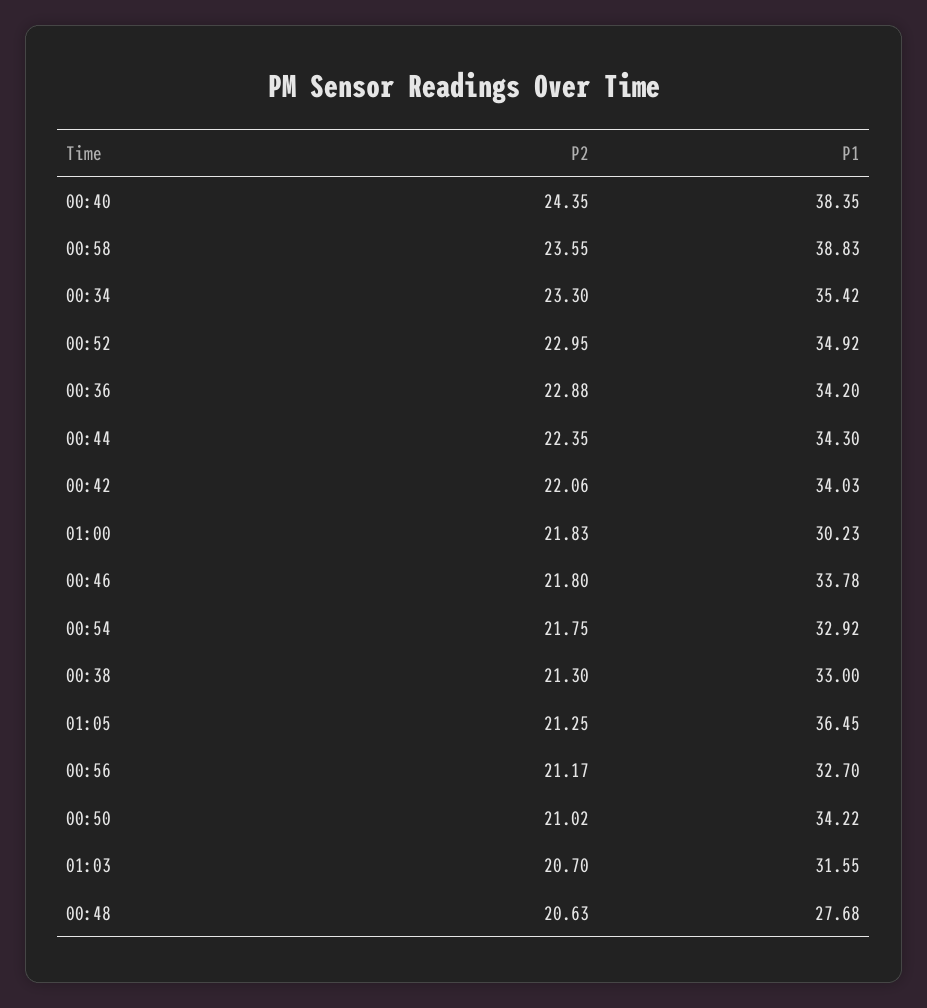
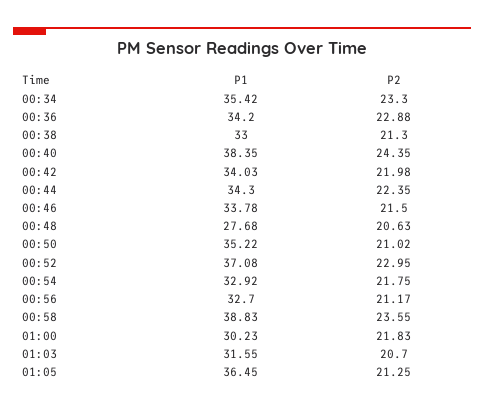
  {
    "P2": {
      "00:40": 24.35,
      "00:58": 23.55,
      "00:34": 23.3,
      "00:52": 22.95,
      "00:36": 22.88,
      "00:44": 22.35,
-     "00:42": 22.06,
+     "00:42": 21.98,
      "01:00": 21.83,
-     "00:46": 21.8,
+     "00:46": 21.5,
      "00:54": 21.75,
      "00:38": 21.3,
      "01:05": 21.25,
      "00:56": 21.17,
      "00:50": 21.02,
      "01:03": 20.7,
      "00:48": 20.63
    },
    "P1": {
      "00:40": 38.35,
      "00:58": 38.83,
      "00:34": 35.42,
-     "00:52": 34.92,
+     "00:52": 37.08,
      "00:36": 34.2,
      "00:44": 34.3,
      "00:42": 34.03,
      "01:00": 30.23,
      "00:46": 33.78,
      "00:54": 32.92,
      "00:38": 33,
      "01:05": 36.45,
      "00:56": 32.7,
-     "00:50": 34.22,
+     "00:50": 35.22,
      "01:03": 31.55,
      "00:48": 27.68
    }
  }

